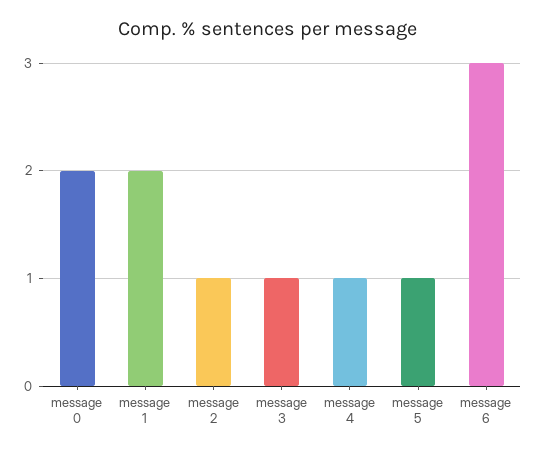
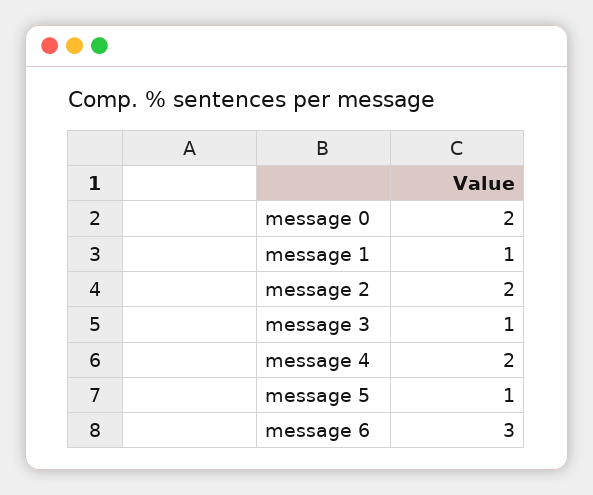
  {
    "message 0": 2,
-   "message 1": 2,
+   "message 1": 1,
-   "message 2": 1,
+   "message 2": 2,
    "message 3": 1,
-   "message 4": 1,
+   "message 4": 2,
    "message 5": 1,
    "message 6": 3
  }

